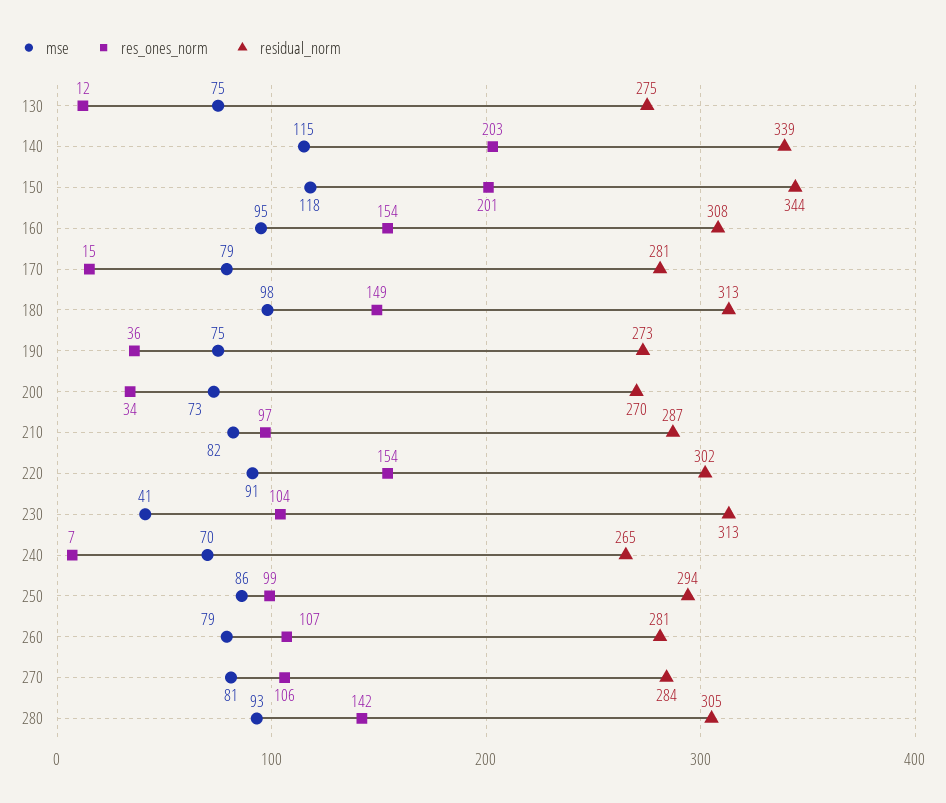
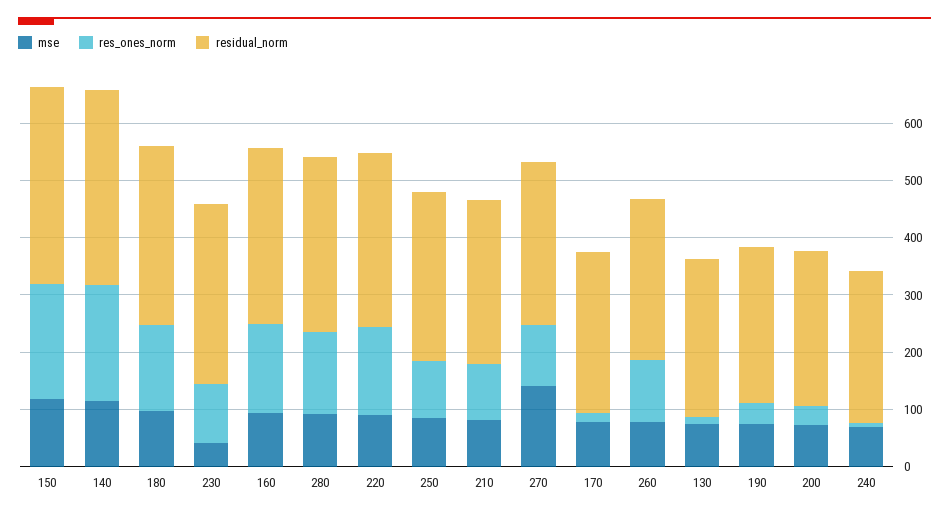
  {
    "mse": {
      "130": 75,
      "140": 115,
      "150": 118,
      "160": 95,
      "170": 79,
      "180": 98,
      "190": 75,
      "200": 73,
      "210": 82,
      "220": 91,
      "230": 41,
      "240": 70,
      "250": 86,
      "260": 79,
-     "270": 81,
+     "270": 140,
      "280": 93
    },
    "res_ones_norm": {
      "130": 12,
      "140": 203,
      "150": 201,
      "160": 154,
      "170": 15,
      "180": 149,
      "190": 36,
      "200": 34,
      "210": 97,
      "220": 154,
      "230": 104,
      "240": 7,
      "250": 99,
      "260": 107,
      "270": 106,
      "280": 142
    },
    "residual_norm": {
      "130": 275,
      "140": 339,
      "150": 344,
      "160": 308,
      "170": 281,
      "180": 313,
      "190": 273,
      "200": 270,
      "210": 287,
      "220": 302,
      "230": 313,
      "240": 265,
      "250": 294,
      "260": 281,
      "270": 284,
      "280": 305
    }
  }

